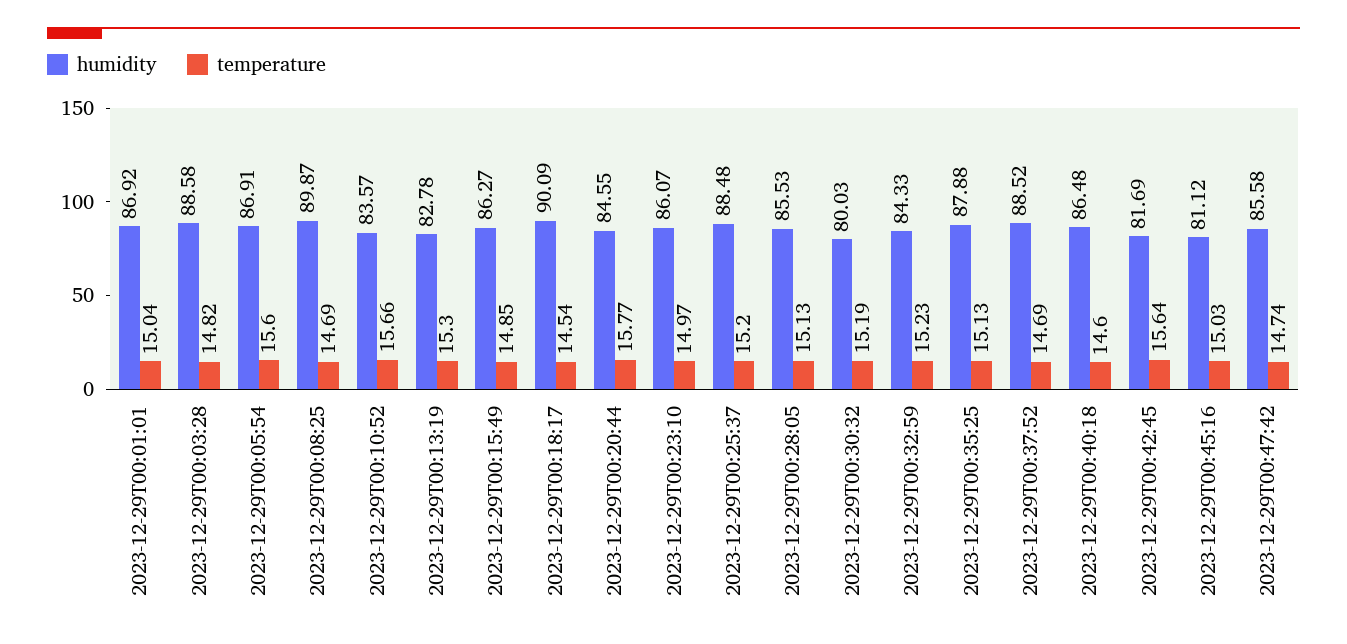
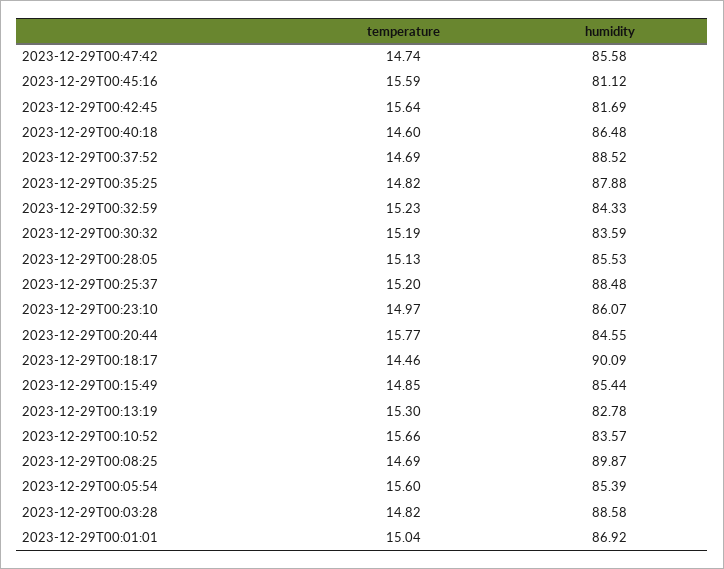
  {
    "humidity": {
      "2023-12-29T00:01:01": 86.92,
      "2023-12-29T00:03:28": 88.58,
-     "2023-12-29T00:05:54": 86.91,
+     "2023-12-29T00:05:54": 85.39,
      "2023-12-29T00:08:25": 89.87,
      "2023-12-29T00:10:52": 83.57,
      "2023-12-29T00:13:19": 82.78,
-     "2023-12-29T00:15:49": 86.27,
+     "2023-12-29T00:15:49": 85.44,
      "2023-12-29T00:18:17": 90.09,
      "2023-12-29T00:20:44": 84.55,
      "2023-12-29T00:23:10": 86.07,
      "2023-12-29T00:25:37": 88.48,
      "2023-12-29T00:28:05": 85.53,
-     "2023-12-29T00:30:32": 80.03,
+     "2023-12-29T00:30:32": 83.59,
      "2023-12-29T00:32:59": 84.33,
      "2023-12-29T00:35:25": 87.88,
      "2023-12-29T00:37:52": 88.52,
      "2023-12-29T00:40:18": 86.48,
      "2023-12-29T00:42:45": 81.69,
      "2023-12-29T00:45:16": 81.12,
      "2023-12-29T00:47:42": 85.58
    },
    "temperature": {
      "2023-12-29T00:01:01": 15.04,
      "2023-12-29T00:03:28": 14.82,
      "2023-12-29T00:05:54": 15.6,
      "2023-12-29T00:08:25": 14.69,
      "2023-12-29T00:10:52": 15.66,
      "2023-12-29T00:13:19": 15.3,
      "2023-12-29T00:15:49": 14.85,
-     "2023-12-29T00:18:17": 14.54,
+     "2023-12-29T00:18:17": 14.46,
      "2023-12-29T00:20:44": 15.77,
      "2023-12-29T00:23:10": 14.97,
      "2023-12-29T00:25:37": 15.2,
      "2023-12-29T00:28:05": 15.13,
      "2023-12-29T00:30:32": 15.19,
      "2023-12-29T00:32:59": 15.23,
-     "2023-12-29T00:35:25": 15.13,
+     "2023-12-29T00:35:25": 14.82,
      "2023-12-29T00:37:52": 14.69,
      "2023-12-29T00:40:18": 14.6,
      "2023-12-29T00:42:45": 15.64,
-     "2023-12-29T00:45:16": 15.03,
+     "2023-12-29T00:45:16": 15.59,
      "2023-12-29T00:47:42": 14.74
    }
  }

